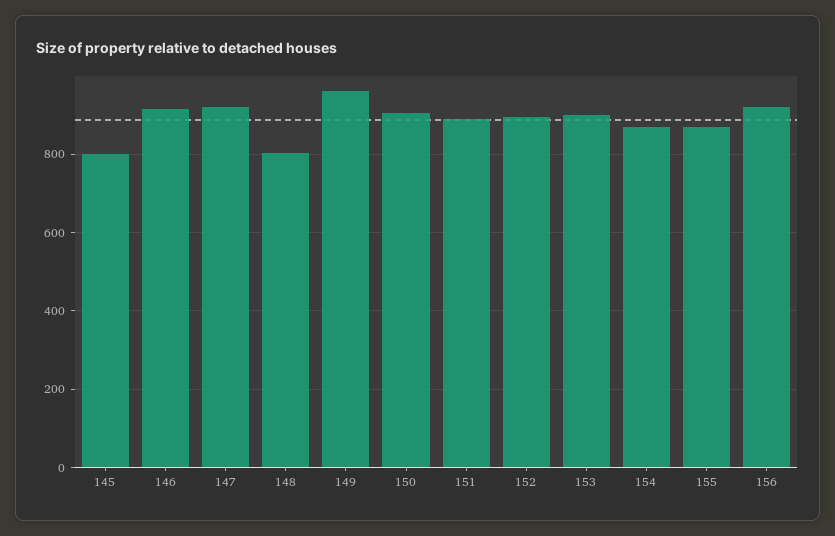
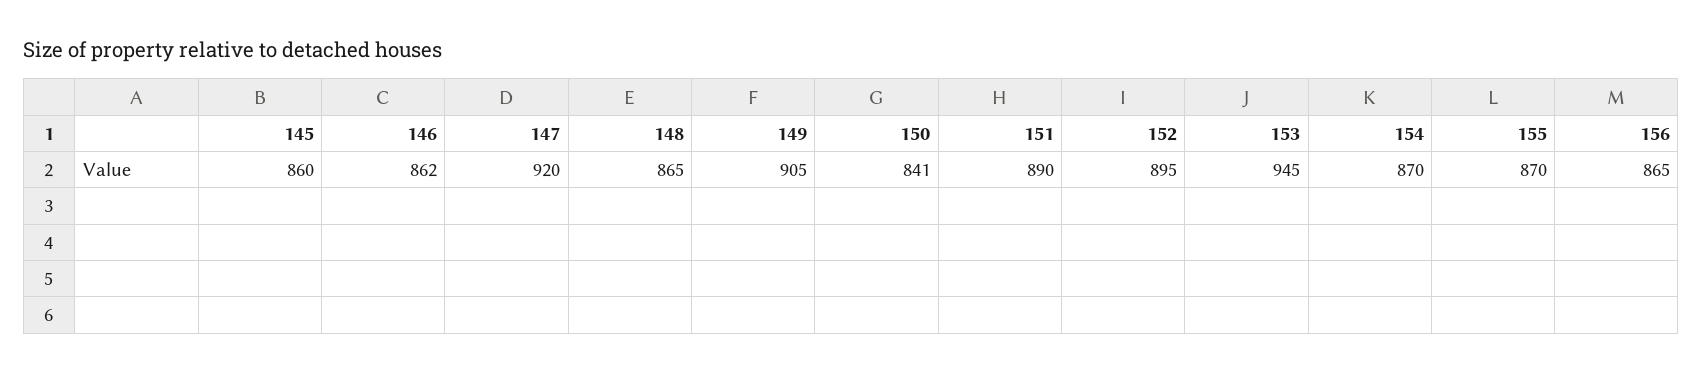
  {
-   "145": 800,
+   "145": 860,
-   "146": 920,
+   "146": 862,
    "147": 920,
-   "148": 800,
+   "148": 865,
-   "149": 960,
+   "149": 905,
-   "150": 900,
+   "150": 841,
    "151": 890,
    "152": 895,
-   "153": 900,
+   "153": 945,
    "154": 870,
    "155": 870,
-   "156": 920
+   "156": 865
  }

